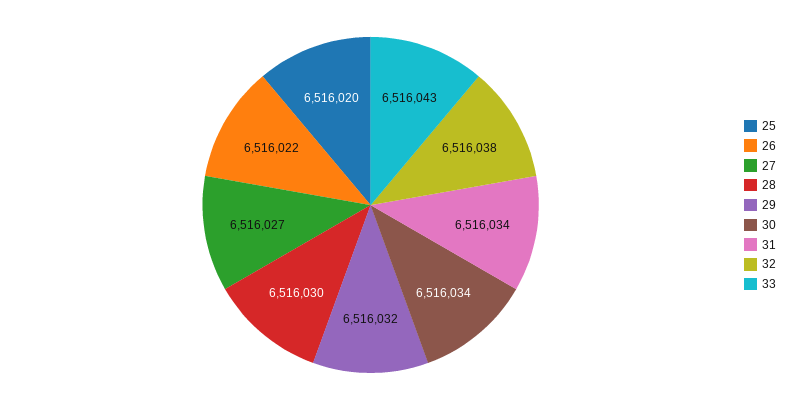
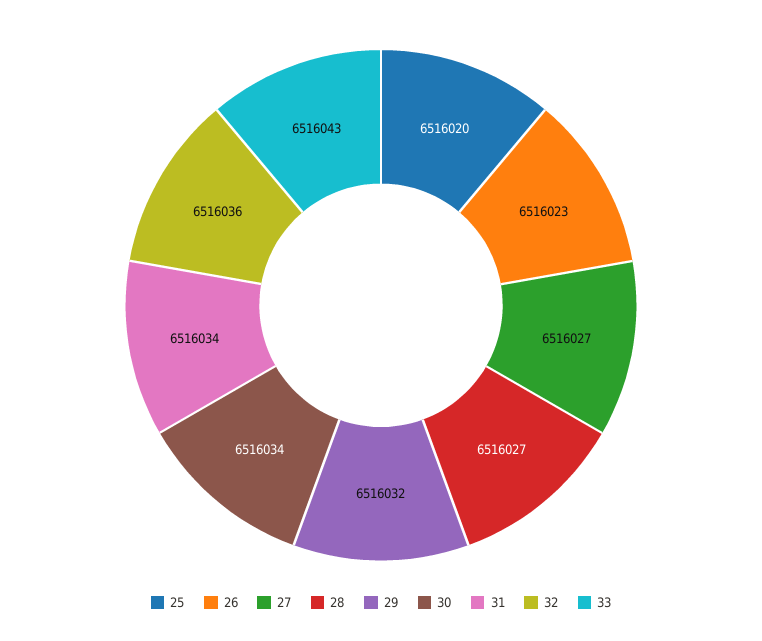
  {
    "25": 6516020,
-   "26": 6516022,
+   "26": 6516023,
    "27": 6516027,
-   "28": 6516030,
+   "28": 6516027,
    "29": 6516032,
    "30": 6516034,
    "31": 6516034,
-   "32": 6516038,
+   "32": 6516036,
    "33": 6516043
  }

